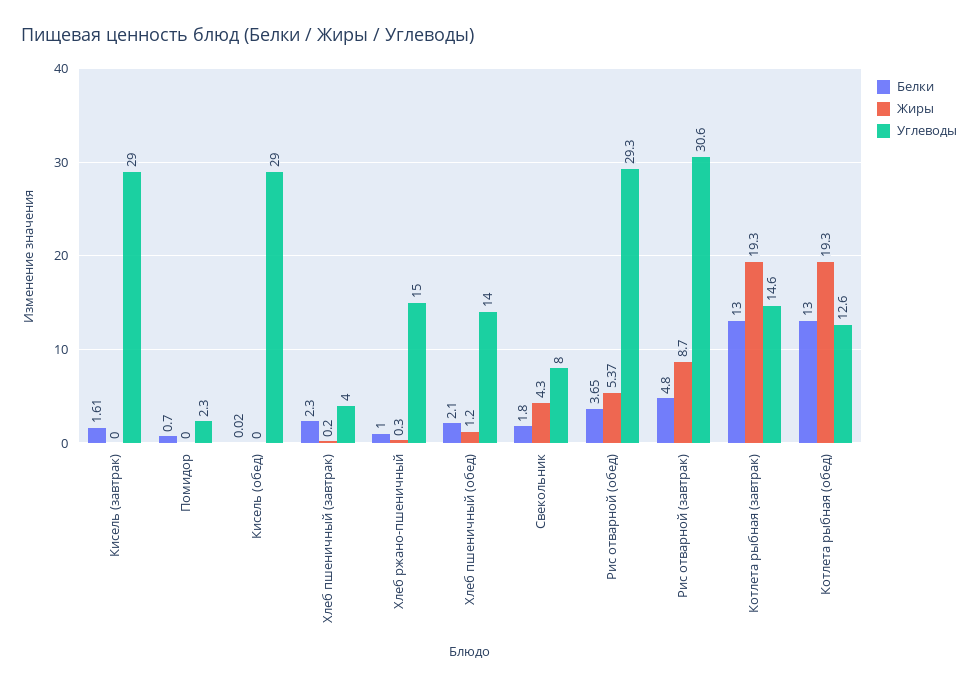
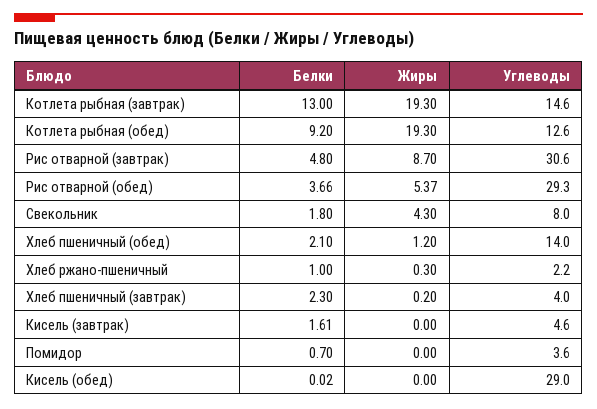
  {
    "Белки": {
      "Кисель (завтрак)": 1.61,
      "Помидор": 0.7,
      "Кисель (обед)": 0.02,
      "Хлеб пшеничный (завтрак)": 2.3,
      "Хлеб ржано-пшеничный": 1,
      "Хлеб пшеничный (обед)": 2.1,
      "Свекольник": 1.8,
-     "Рис отварной (обед)": 3.65,
+     "Рис отварной (обед)": 3.66,
      "Рис отварной (завтрак)": 4.8,
      "Котлета рыбная (завтрак)": 13,
-     "Котлета рыбная (обед)": 13
+     "Котлета рыбная (обед)": 9.2
    },
    "Жиры": {
      "Кисель (завтрак)": 0,
      "Помидор": 0,
      "Кисель (обед)": 0,
      "Хлеб пшеничный (завтрак)": 0.2,
      "Хлеб ржано-пшеничный": 0.3,
      "Хлеб пшеничный (обед)": 1.2,
      "Свекольник": 4.3,
      "Рис отварной (обед)": 5.37,
      "Рис отварной (завтрак)": 8.7,
      "Котлета рыбная (завтрак)": 19.3,
      "Котлета рыбная (обед)": 19.3
    },
    "Углеводы": {
-     "Кисель (завтрак)": 29,
+     "Кисель (завтрак)": 4.6,
-     "Помидор": 2.3,
+     "Помидор": 3.6,
      "Кисель (обед)": 29,
      "Хлеб пшеничный (завтрак)": 4,
-     "Хлеб ржано-пшеничный": 15,
+     "Хлеб ржано-пшеничный": 2.2,
      "Хлеб пшеничный (обед)": 14,
      "Свекольник": 8,
      "Рис отварной (обед)": 29.3,
      "Рис отварной (завтрак)": 30.6,
      "Котлета рыбная (завтрак)": 14.6,
      "Котлета рыбная (обед)": 12.6
    }
  }

